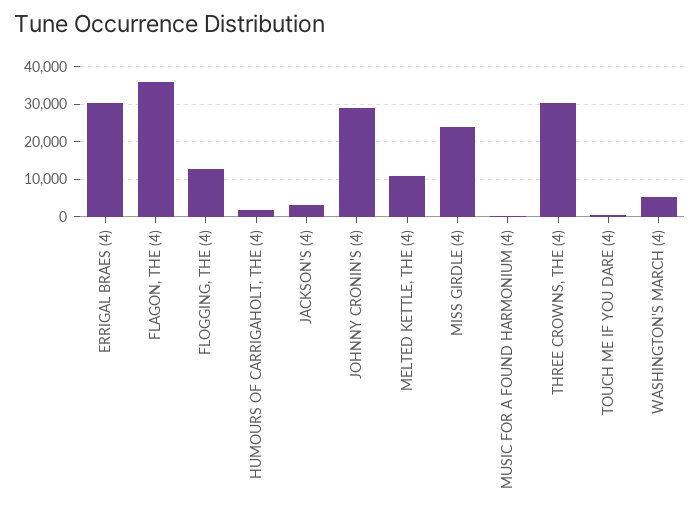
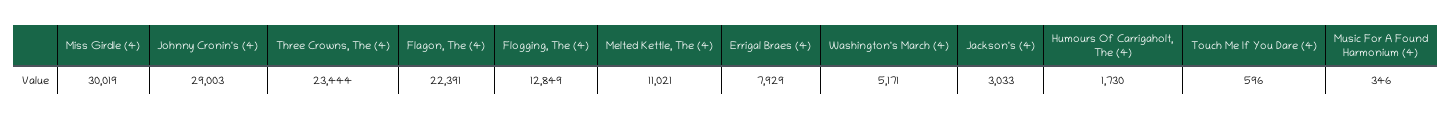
  {
-   "ERRIGAL BRAES (4)": 30000,
+   "ERRIGAL BRAES (4)": 7929,
-   "FLAGON, THE (4)": 36000,
+   "FLAGON, THE (4)": 22391,
    "FLOGGING, THE (4)": 12849,
    "HUMOURS OF CARRIGAHOLT, THE (4)": 1730,
    "JACKSON'S (4)": 3033,
    "JOHNNY CRONIN'S (4)": 29003,
    "MELTED KETTLE, THE (4)": 11021,
-   "MISS GIRDLE (4)": 24000,
+   "MISS GIRDLE (4)": 30019,
    "MUSIC FOR A FOUND HARMONIUM (4)": 346,
-   "THREE CROWNS, THE (4)": 30000,
+   "THREE CROWNS, THE (4)": 23444,
    "TOUCH ME IF YOU DARE (4)": 596,
    "WASHINGTON'S MARCH (4)": 5171
  }

